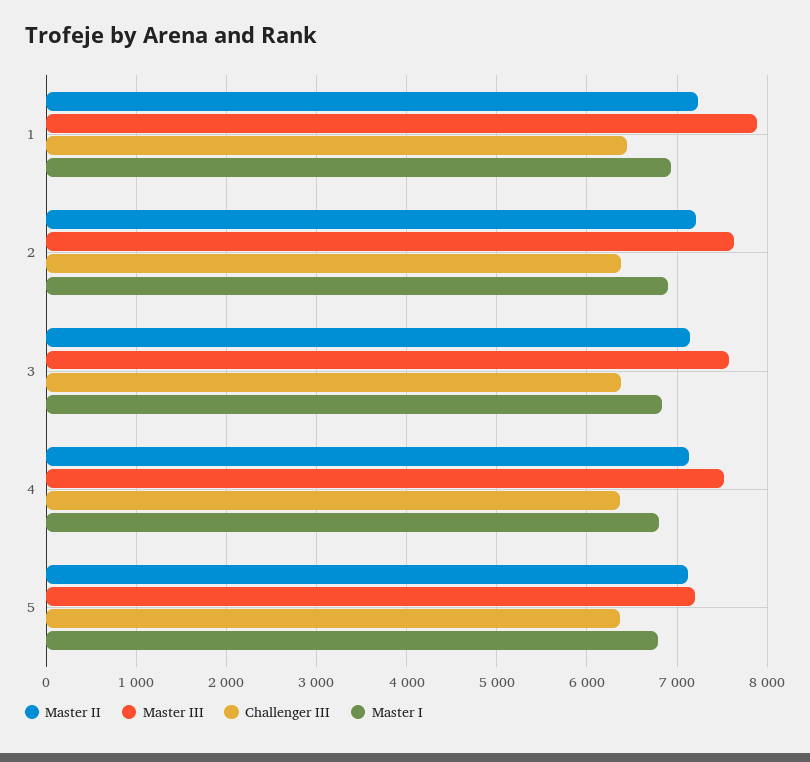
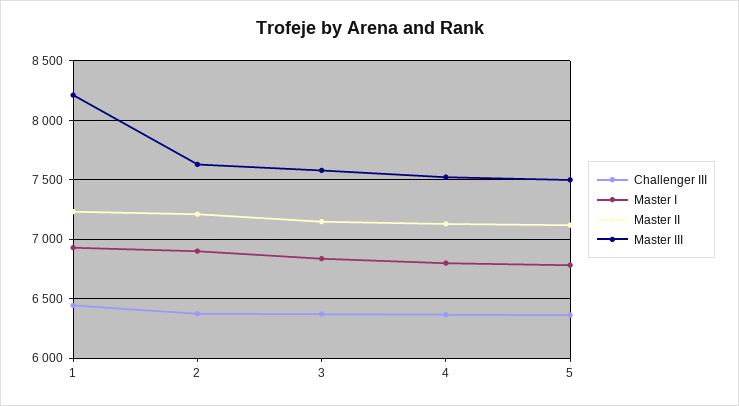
  {
    "Master II": {
      "1": 7200,
      "2": 7200,
      "3": 7100,
      "4": 7100,
      "5": 7100
    },
    "Master III": {
-     "1": 7900,
+     "1": 8200,
      "2": 7600,
      "3": 7600,
      "4": 7500,
-     "5": 7200
+     "5": 7500
    },
    "Challenger III": {
      "1": 6400,
      "2": 6400,
      "3": 6400,
      "4": 6400,
      "5": 6400
    },
    "Master I": {
      "1": 6900,
      "2": 6900,
      "3": 6800,
      "4": 6800,
      "5": 6800
    }
  }

